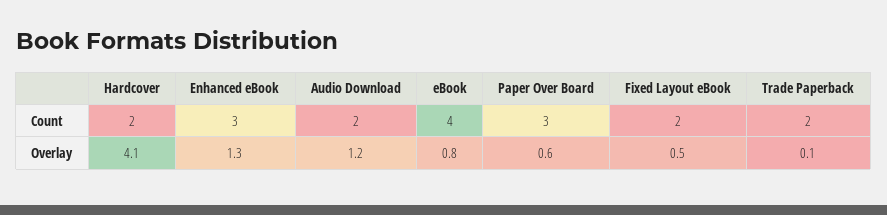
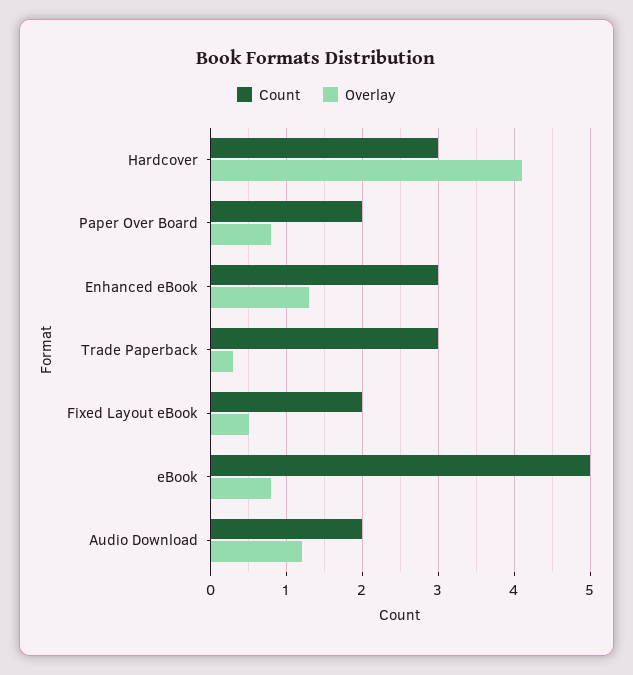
  {
    "Count": {
-     "Hardcover": 2,
+     "Hardcover": 3,
      "Enhanced eBook": 3,
      "Audio Download": 2,
-     "eBook": 4,
+     "eBook": 5,
-     "Paper Over Board": 3,
+     "Paper Over Board": 2,
      "Fixed Layout eBook": 2,
-     "Trade Paperback": 2
+     "Trade Paperback": 3
    },
    "Overlay": {
      "Hardcover": 4.1,
      "Enhanced eBook": 1.3,
      "Audio Download": 1.2,
      "eBook": 0.8,
-     "Paper Over Board": 0.6,
+     "Paper Over Board": 0.8,
      "Fixed Layout eBook": 0.5,
-     "Trade Paperback": 0.1
+     "Trade Paperback": 0.3
    }
  }

